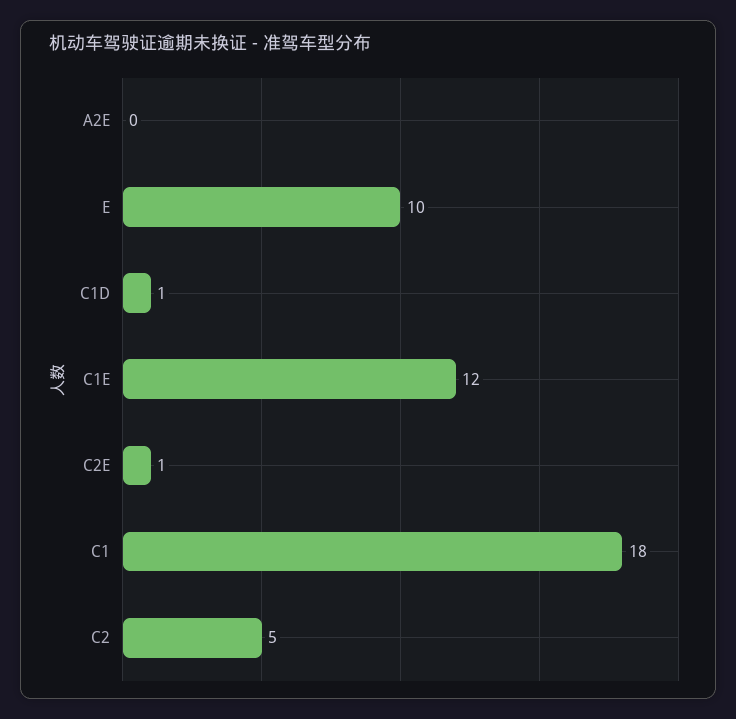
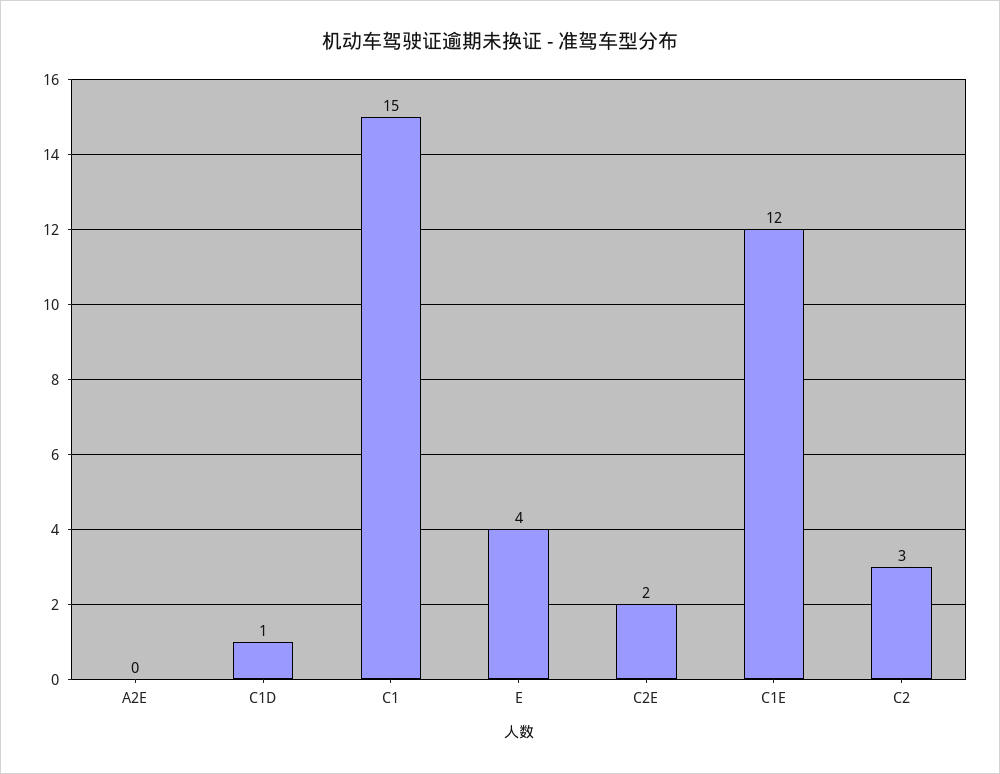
  {
    "A2E": 0,
-   "E": 10,
+   "E": 4,
    "C1D": 1,
    "C1E": 12,
-   "C2E": 1,
+   "C2E": 2,
-   "C1": 18,
+   "C1": 15,
-   "C2": 5
+   "C2": 3
  }

